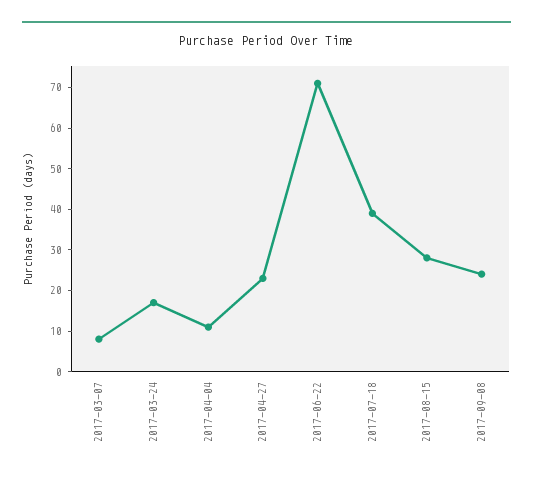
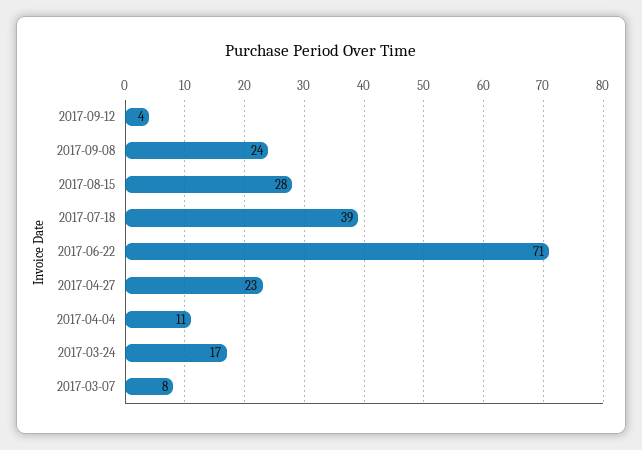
  {
    "2017-03-07": 8,
    "2017-03-24": 17,
    "2017-04-04": 11,
    "2017-04-27": 23,
    "2017-06-22": 71,
    "2017-07-18": 39,
    "2017-08-15": 28,
-   "2017-09-08": 24
+   "2017-09-08": 24,
+   "2017-09-12": 4
  }

